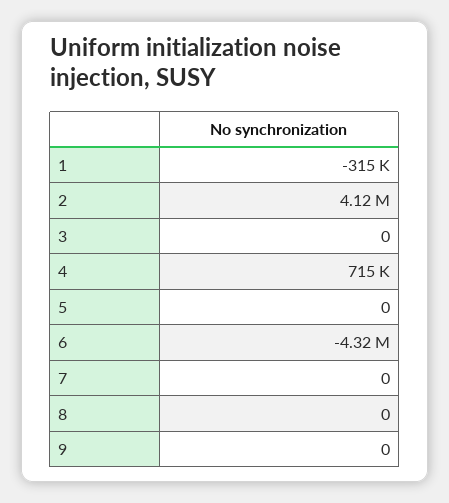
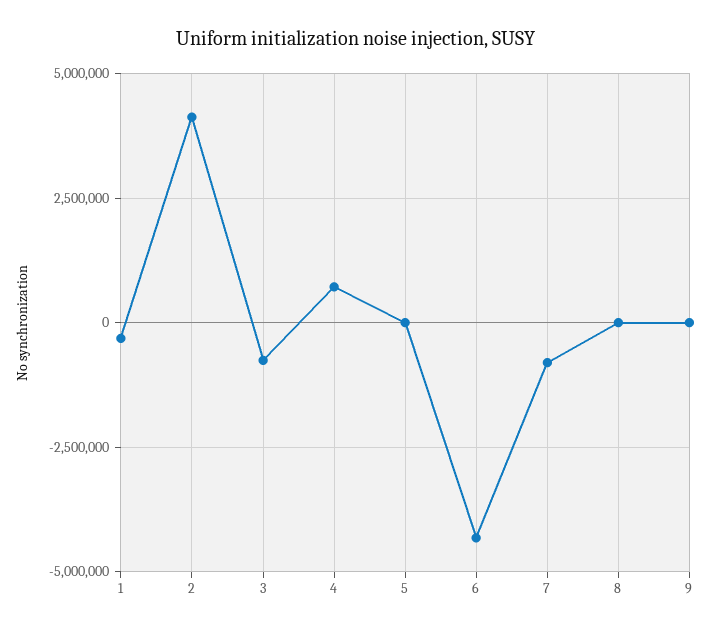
  {
    "1": -315000,
    "2": 4120000,
-   "3": 0,
+   "3": -750000,
    "4": 715000,
    "5": 0,
    "6": -4320000,
-   "7": 0,
+   "7": -750000,
    "8": 0,
    "9": 0
  }

